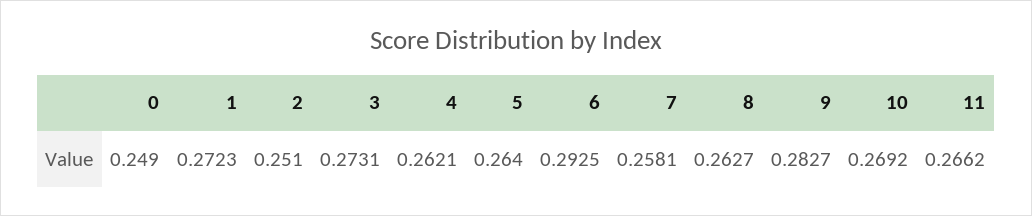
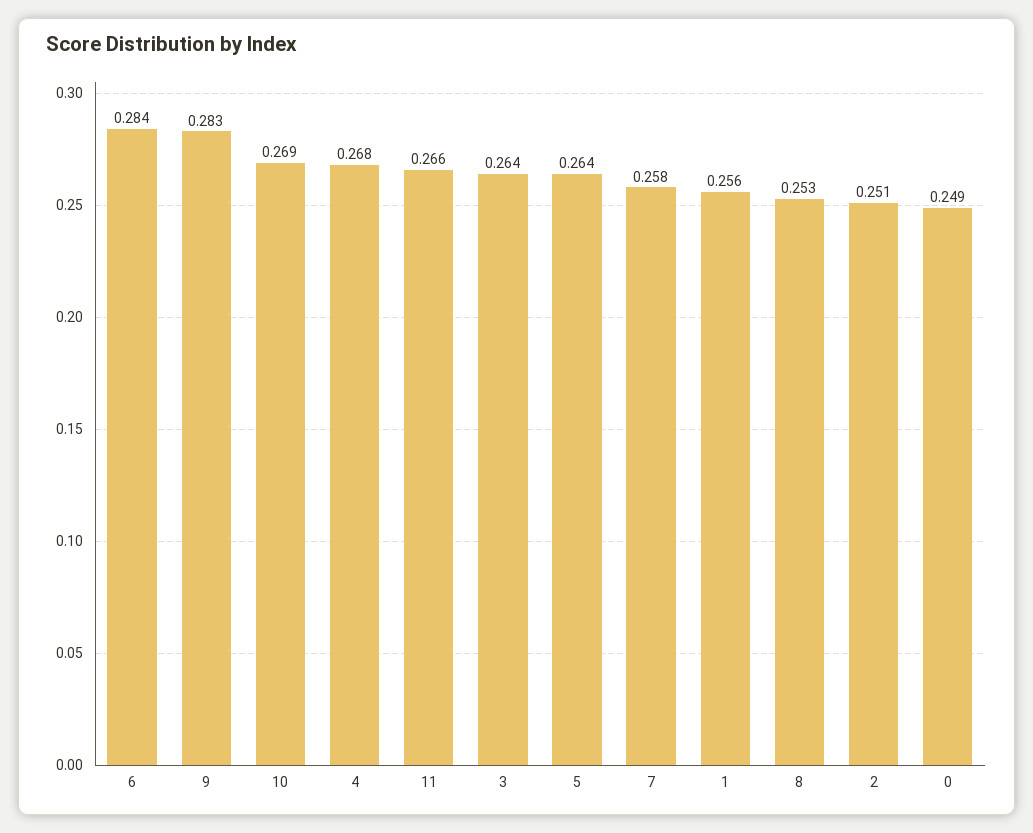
  {
    "0": 0.249,
-   "1": 0.2723,
+   "1": 0.256,
    "2": 0.251,
-   "3": 0.2731,
+   "3": 0.264,
-   "4": 0.2621,
+   "4": 0.268,
    "5": 0.264,
-   "6": 0.2925,
+   "6": 0.284,
    "7": 0.2581,
-   "8": 0.2627,
+   "8": 0.253,
    "9": 0.2827,
    "10": 0.2692,
    "11": 0.2662
  }

